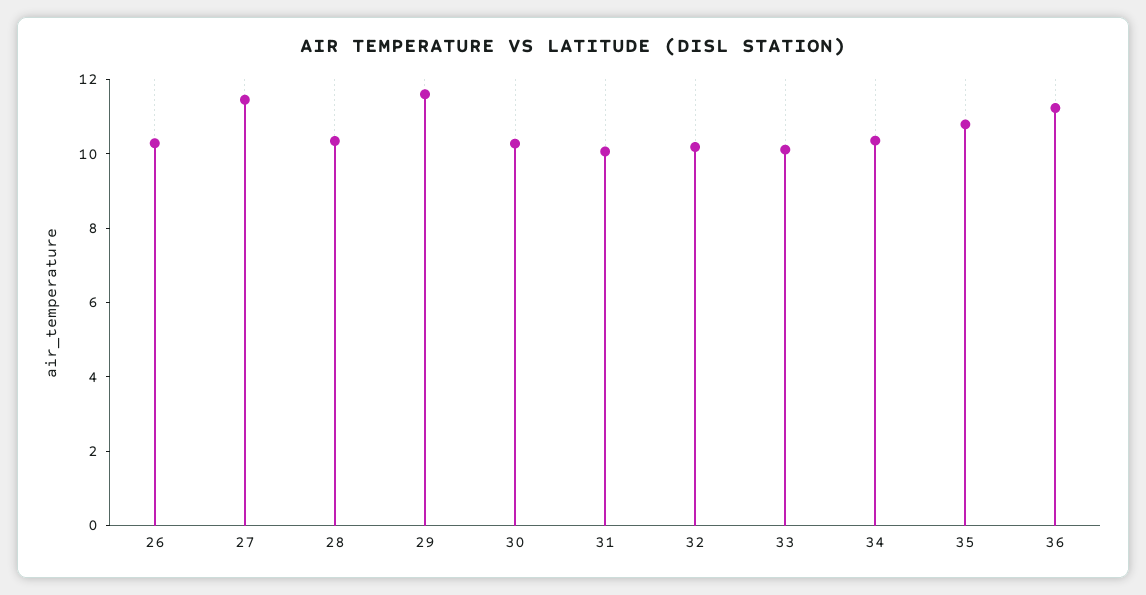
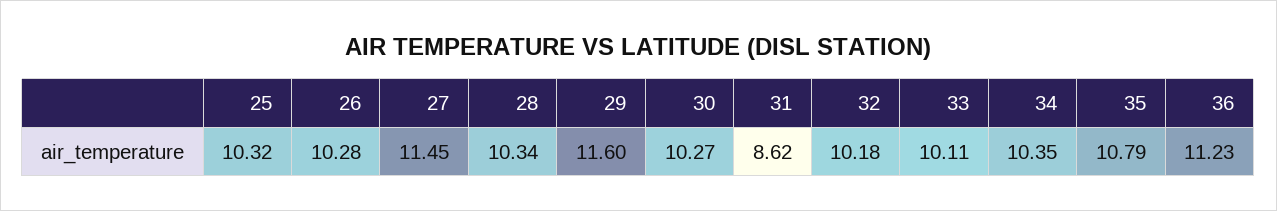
  {
    "26": 10.28,
    "27": 11.45,
    "28": 10.34,
    "29": 11.6,
    "30": 10.27,
-   "31": 10,
+   "31": 8.62,
    "32": 10.18,
    "33": 10.11,
    "34": 10.35,
    "35": 10.79,
-   "36": 11.23
+   "36": 11.23,
+   "25": 10.32
  }

